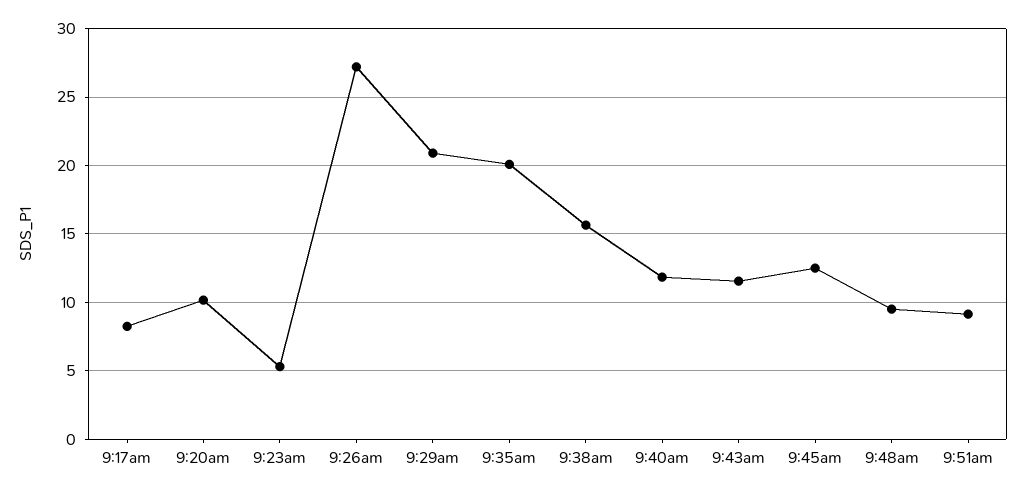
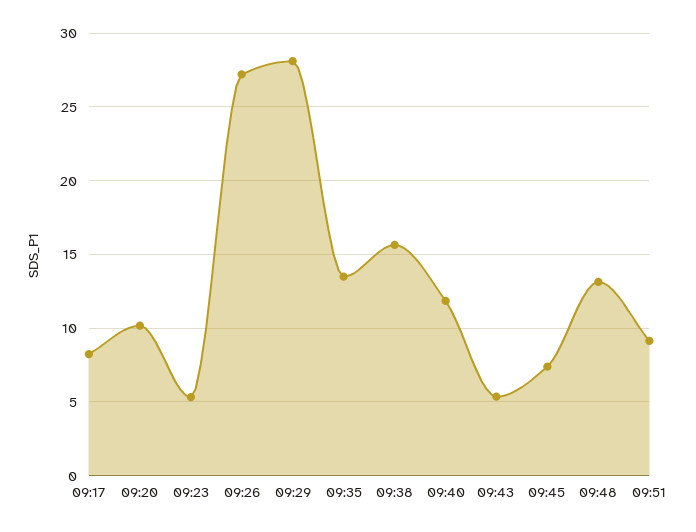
  {
    "9:17am": 8.5,
    "9:20am": 10,
    "9:23am": 5.5,
    "9:26am": 27,
-   "9:29am": 21,
+   "9:29am": 28,
-   "9:35am": 20,
+   "9:35am": 13.5,
    "9:38am": 15.5,
    "9:40am": 12,
-   "9:43am": 11.5,
+   "9:43am": 5.5,
-   "9:45am": 12.5,
+   "9:45am": 7.5,
-   "9:48am": 9.5,
+   "9:48am": 13,
    "9:51am": 9
  }

